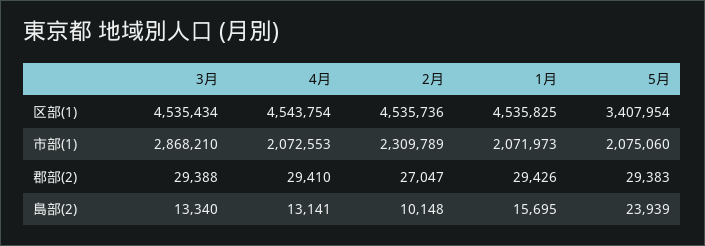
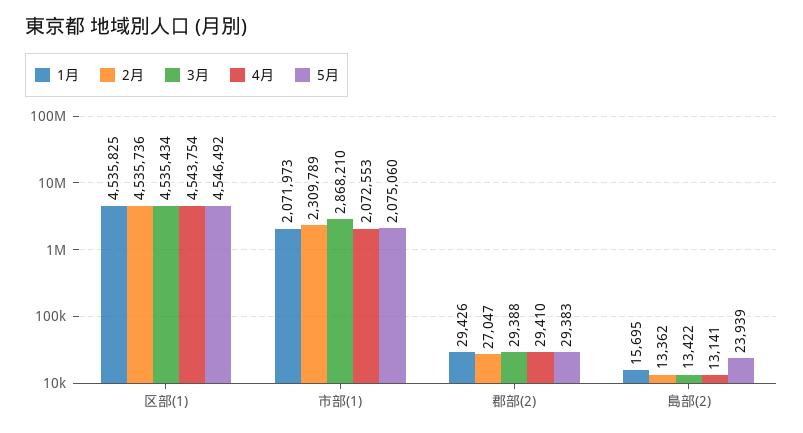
  {
    "3月": {
      "区部(1)": 4535434,
      "市部(1)": 2868210,
      "郡部(2)": 29388,
-     "島部(2)": 13340
+     "島部(2)": 13422
    },
    "4月": {
      "区部(1)": 4543754,
      "市部(1)": 2072553,
      "郡部(2)": 29410,
      "島部(2)": 13141
    },
    "2月": {
      "区部(1)": 4535736,
      "市部(1)": 2309789,
      "郡部(2)": 27047,
-     "島部(2)": 10148
+     "島部(2)": 13362
    },
    "1月": {
      "区部(1)": 4535825,
      "市部(1)": 2071973,
      "郡部(2)": 29426,
      "島部(2)": 15695
    },
    "5月": {
-     "区部(1)": 3407954,
+     "区部(1)": 4546492,
      "市部(1)": 2075060,
      "郡部(2)": 29383,
      "島部(2)": 23939
    }
  }

